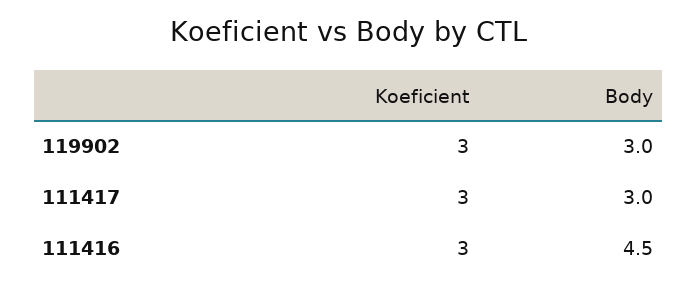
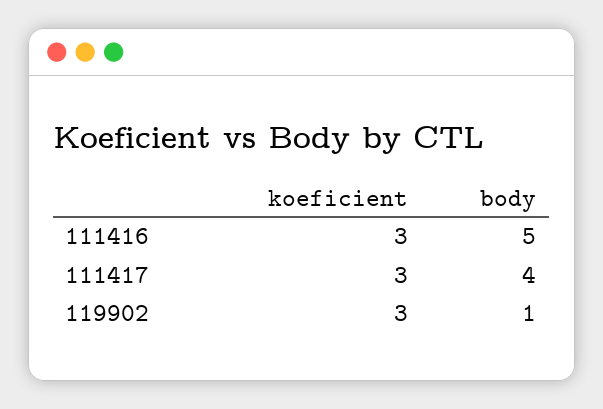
  {
    "Koeficient": {
      "119902": 3,
      "111417": 3,
      "111416": 3
    },
    "Body": {
-     "119902": 3,
+     "119902": 1,
-     "111417": 3,
+     "111417": 4,
-     "111416": 4.5
+     "111416": 5
    }
  }

